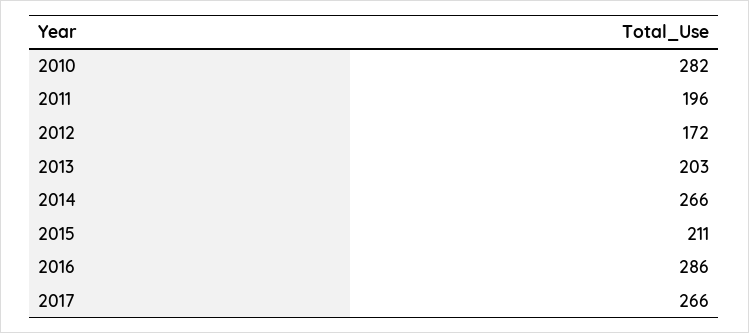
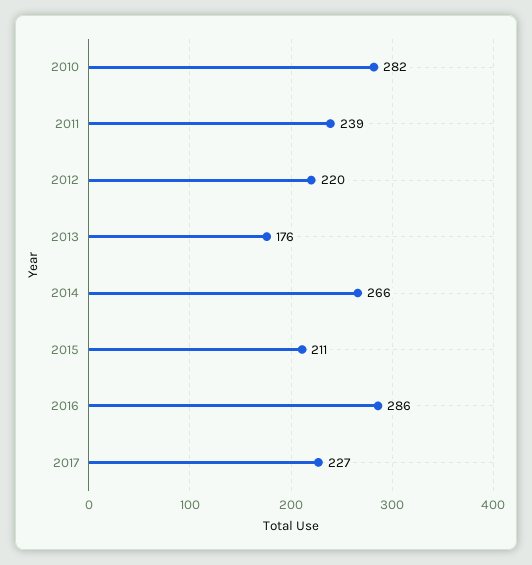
  {
    "2010": 282,
-   "2011": 196,
+   "2011": 239,
-   "2012": 172,
+   "2012": 220,
-   "2013": 203,
+   "2013": 176,
    "2014": 266,
    "2015": 211,
    "2016": 286,
-   "2017": 266
+   "2017": 227
  }

